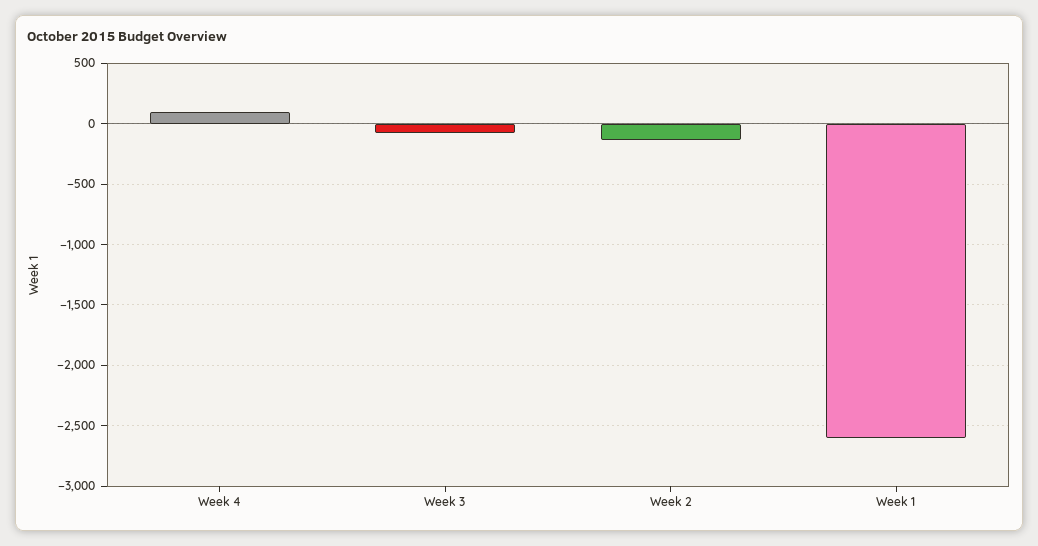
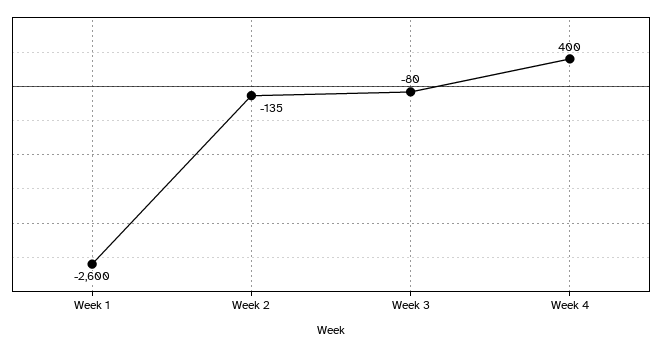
  {
-   "Week 4": 100,
+   "Week 4": 400,
    "Week 3": -80,
    "Week 2": -135,
    "Week 1": -2600
  }

